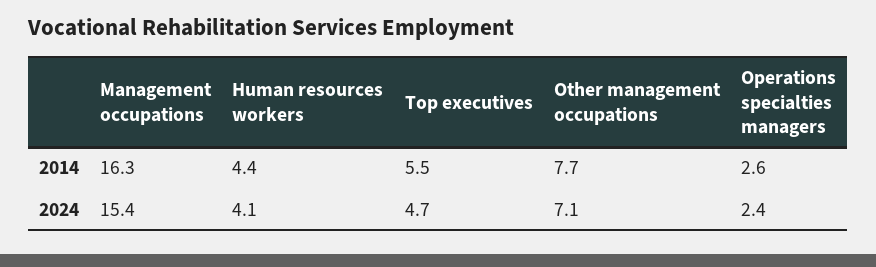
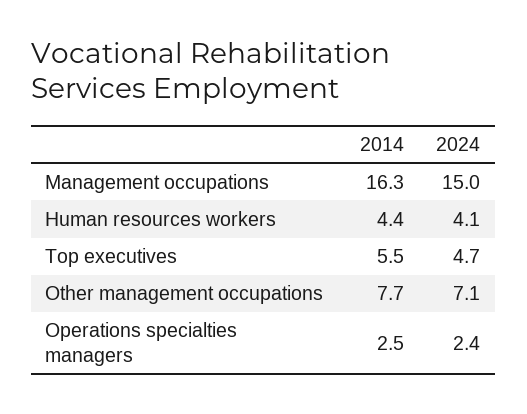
  {
    "Management occupations": {
      "2014": 16.3,
-     "2024": 15.4
+     "2024": 15
    },
    "Human resources workers": {
      "2014": 4.4,
      "2024": 4.1
    },
    "Top executives": {
      "2014": 5.5,
      "2024": 4.7
    },
    "Other management occupations": {
      "2014": 7.7,
      "2024": 7.1
    },
    "Operations specialties managers": {
-     "2014": 2.6,
+     "2014": 2.5,
      "2024": 2.4
    }
  }

